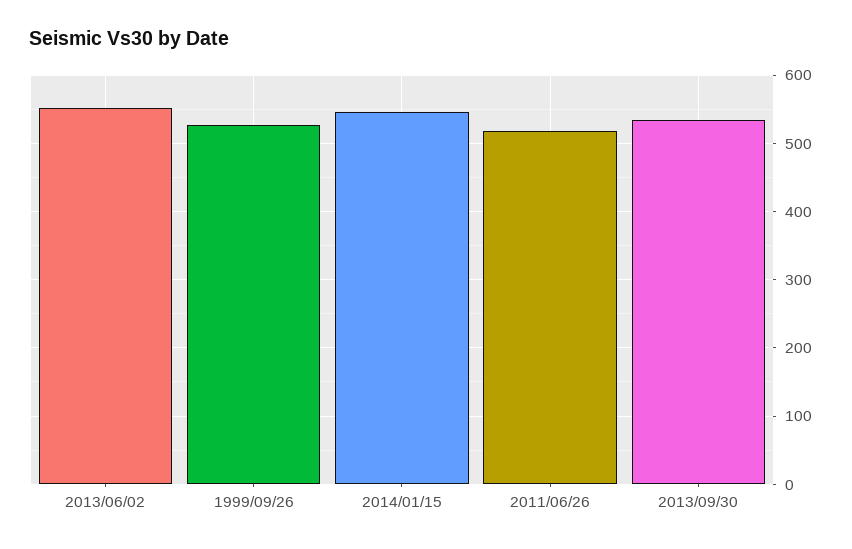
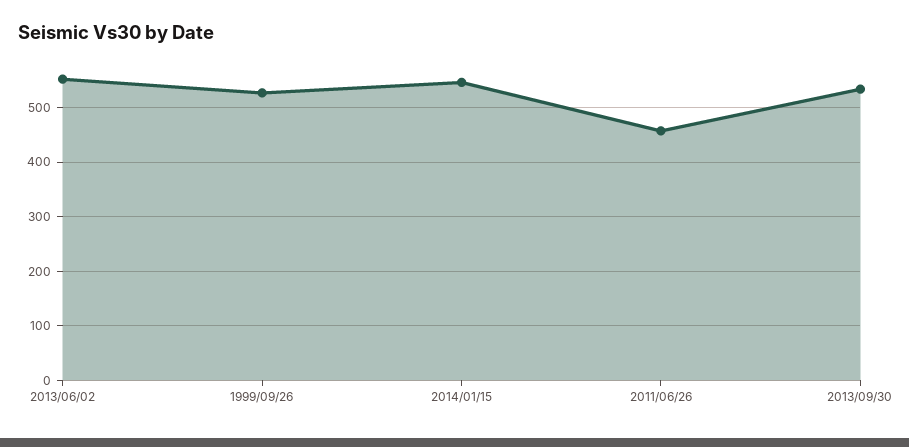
  {
    "2013/06/02": 550,
    "1999/09/26": 530,
    "2014/01/15": 550,
-   "2011/06/26": 520,
+   "2011/06/26": 460,
    "2013/09/30": 530
  }

